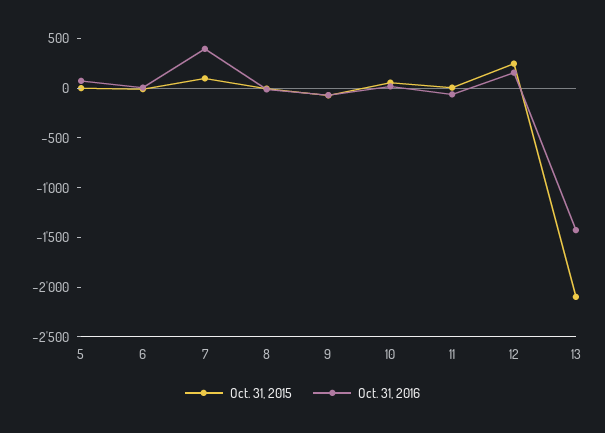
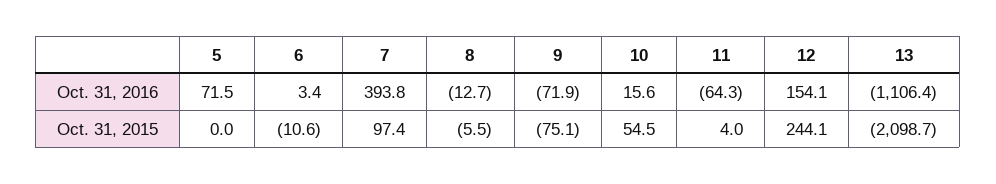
  {
    "Oct. 31, 2015": {
      "5": 0,
      "6": -10.6,
      "7": 97.4,
      "8": -5.5,
      "9": -75.1,
      "10": 54.5,
      "11": 4,
      "12": 244.1,
      "13": -2098.7
    },
    "Oct. 31, 2016": {
      "5": 71.5,
      "6": 3.4,
      "7": 393.8,
      "8": -12.7,
      "9": -71.9,
      "10": 15.6,
      "11": -64.3,
      "12": 154.1,
-     "13": -1400
+     "13": -1106.4
    }
  }

